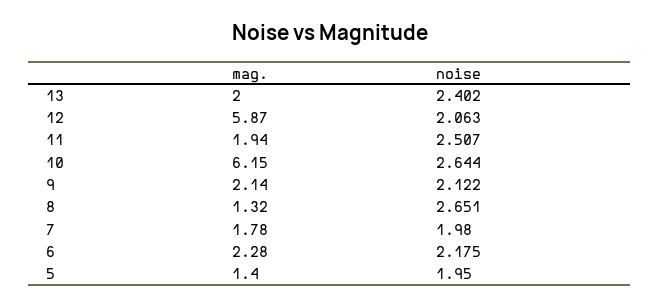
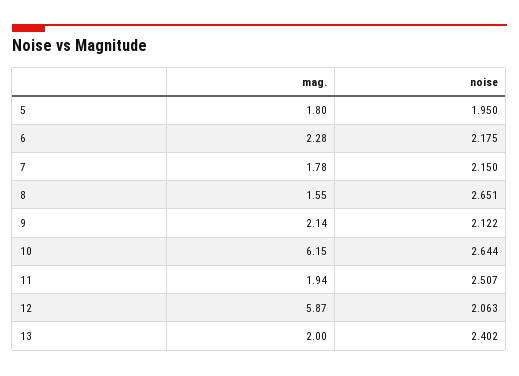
  {
    "mag.": {
      "13": 2,
      "12": 5.87,
      "11": 1.94,
      "10": 6.15,
      "9": 2.14,
-     "8": 1.32,
+     "8": 1.55,
      "7": 1.78,
      "6": 2.28,
-     "5": 1.4
+     "5": 1.8
    },
    "noise": {
      "13": 2.402,
      "12": 2.063,
      "11": 2.507,
      "10": 2.644,
      "9": 2.122,
      "8": 2.651,
-     "7": 1.98,
+     "7": 2.15,
      "6": 2.175,
      "5": 1.95
    }
  }

